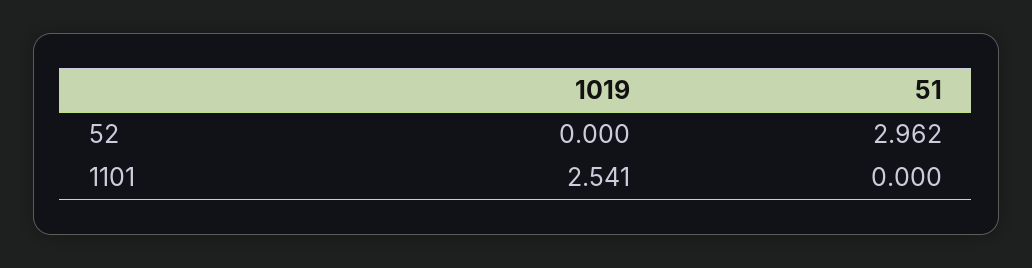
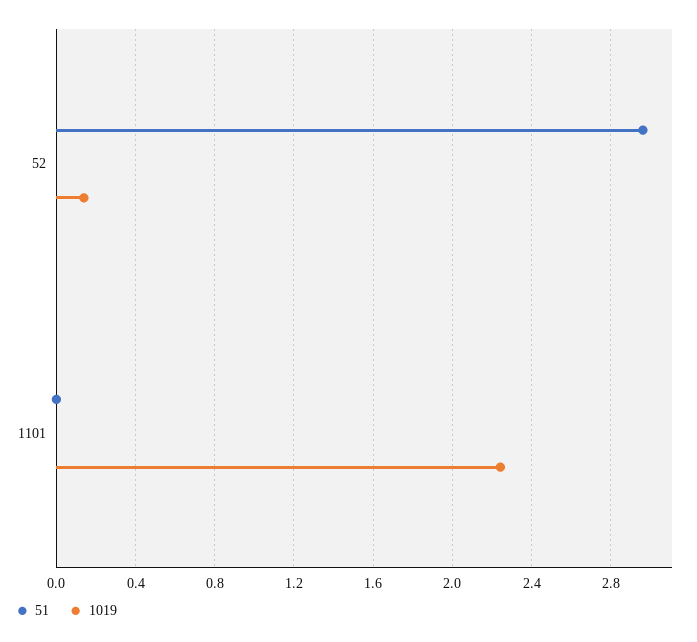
  {
    "1019": {
-     "52": 0,
+     "52": 0.15,
-     "1101": 2.541
+     "1101": 2.25
    },
    "51": {
      "52": 2.962,
      "1101": 0
    }
  }

